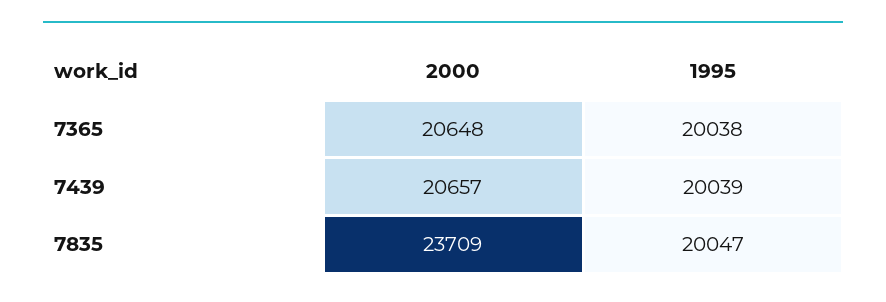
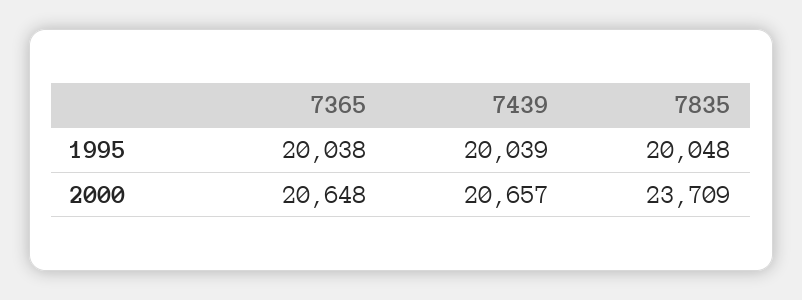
  {
    "2000": {
      "7365": 20648,
      "7439": 20657,
      "7835": 23709
    },
    "1995": {
      "7365": 20038,
      "7439": 20039,
-     "7835": 20047
+     "7835": 20048
    }
  }

